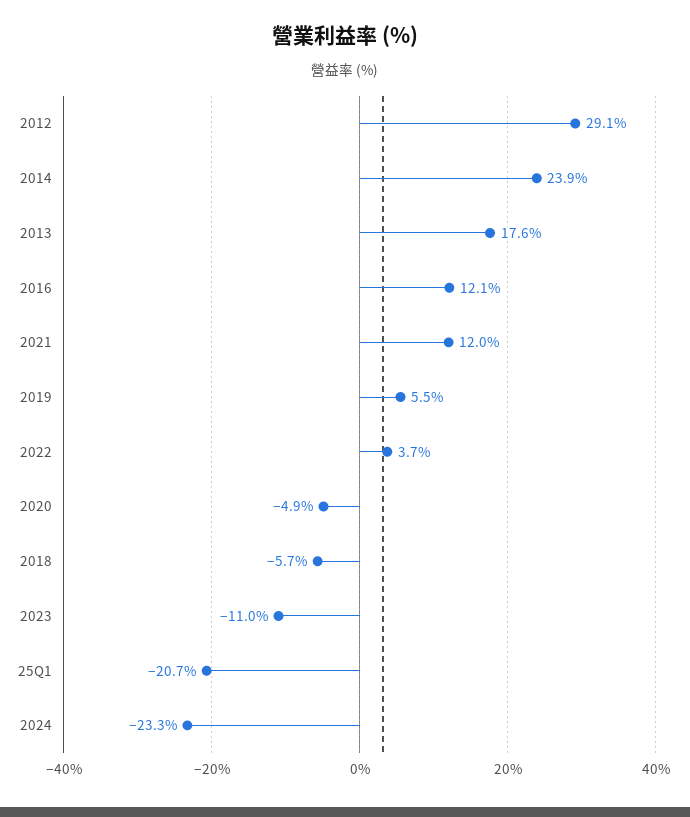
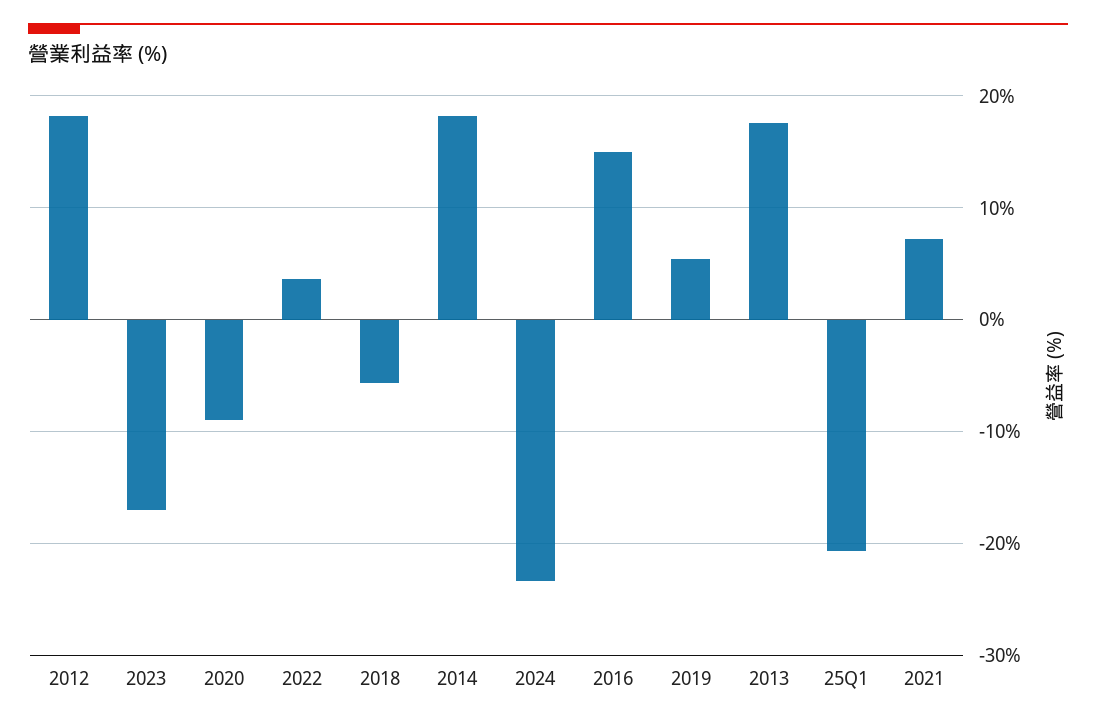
  {
-   "2012": 29.1,
+   "2012": 18,
-   "2014": 23.9,
+   "2014": 18,
    "2013": 17.6,
-   "2016": 12.1,
+   "2016": 15,
-   "2021": 12,
+   "2021": 7,
    "2019": 5.5,
    "2022": 3.7,
-   "2020": -4.9,
+   "2020": -9,
    "2018": -5.7,
-   "2023": -11,
+   "2023": -17,
    "25Q1": -20.7,
    "2024": -23.3
  }

